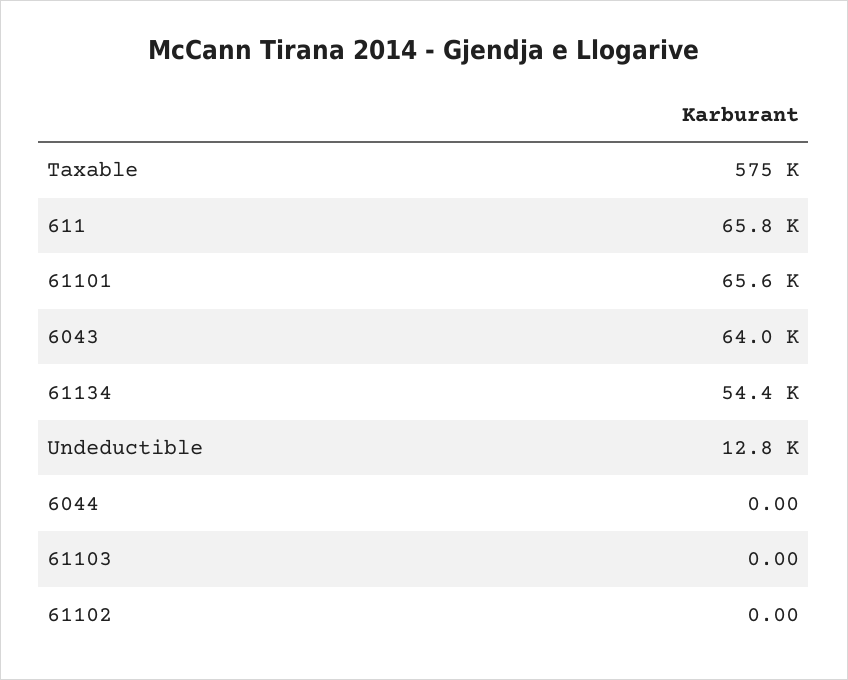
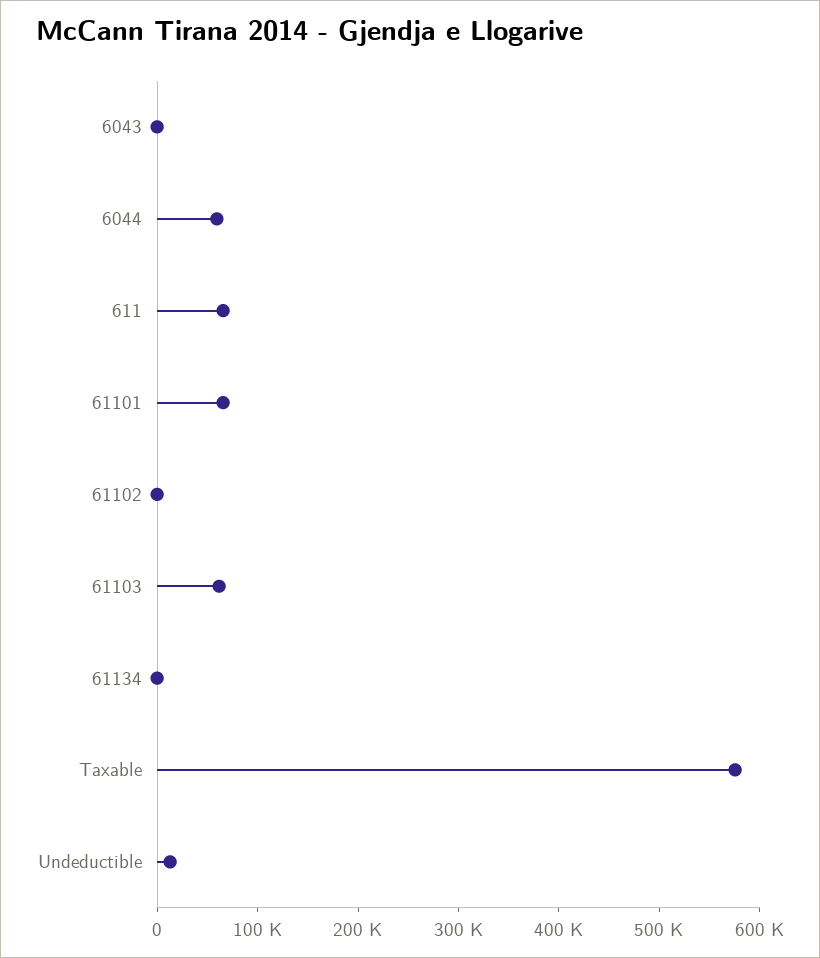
  {
    "Taxable": 575000,
    "611": 65800,
    "61101": 65600,
-   "6043": 64000,
+   "6043": 0,
-   "61134": 54400,
+   "61134": 0,
    "Undeductible": 12800,
-   "6044": 0,
+   "6044": 60000,
-   "61103": 0,
+   "61103": 60000,
    "61102": 0
  }

